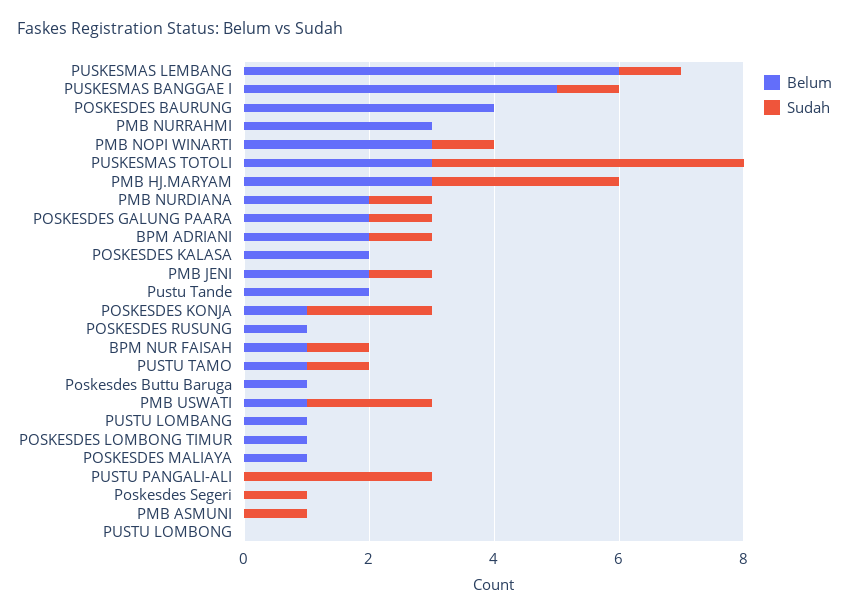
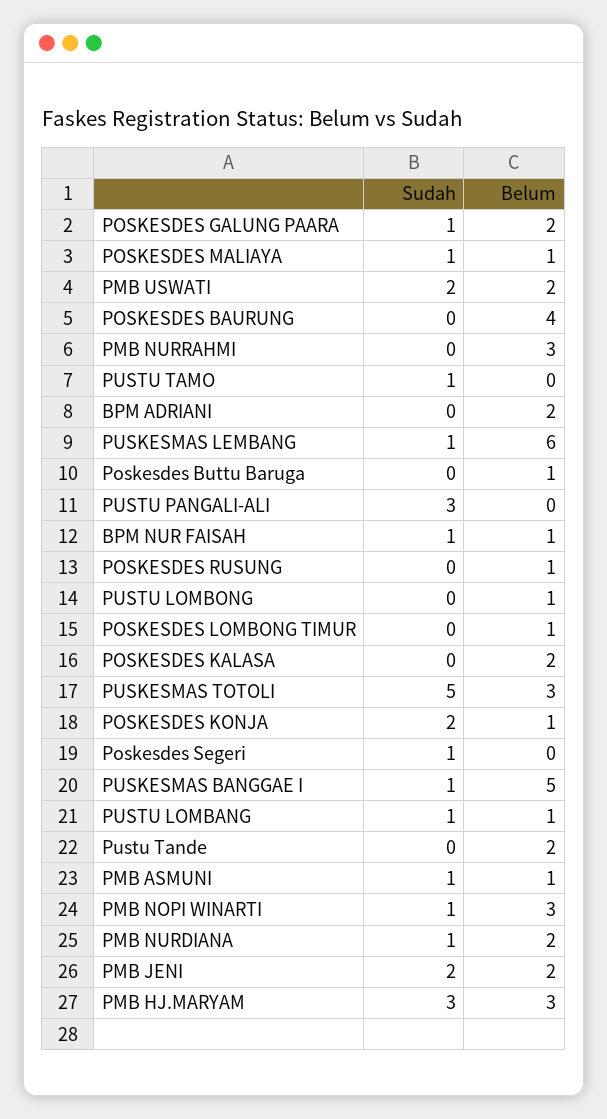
  {
    "Belum": {
      "PUSKESMAS LEMBANG": 6,
      "PUSKESMAS BANGGAE I": 5,
      "POSKESDES BAURUNG": 4,
      "PMB NURRAHMI": 3,
      "PMB NOPI WINARTI": 3,
      "PUSKESMAS TOTOLI": 3,
      "PMB HJ.MARYAM": 3,
      "PMB NURDIANA": 2,
      "POSKESDES GALUNG PAARA": 2,
      "BPM ADRIANI": 2,
      "POSKESDES KALASA": 2,
      "PMB JENI": 2,
      "Pustu Tande": 2,
      "POSKESDES KONJA": 1,
      "POSKESDES RUSUNG": 1,
      "BPM NUR FAISAH": 1,
-     "PUSTU TAMO": 1,
+     "PUSTU TAMO": 0,
      "Poskesdes Buttu Baruga": 1,
-     "PMB USWATI": 1,
+     "PMB USWATI": 2,
      "PUSTU LOMBANG": 1,
      "POSKESDES LOMBONG TIMUR": 1,
      "POSKESDES MALIAYA": 1,
      "PUSTU PANGALI-ALI": 0,
      "Poskesdes Segeri": 0,
-     "PMB ASMUNI": 0,
+     "PMB ASMUNI": 1,
-     "PUSTU LOMBONG": 0
+     "PUSTU LOMBONG": 1
    },
    "Sudah": {
      "PUSKESMAS LEMBANG": 1,
      "PUSKESMAS BANGGAE I": 1,
      "POSKESDES BAURUNG": 0,
      "PMB NURRAHMI": 0,
      "PMB NOPI WINARTI": 1,
      "PUSKESMAS TOTOLI": 5,
      "PMB HJ.MARYAM": 3,
      "PMB NURDIANA": 1,
      "POSKESDES GALUNG PAARA": 1,
-     "BPM ADRIANI": 1,
+     "BPM ADRIANI": 0,
      "POSKESDES KALASA": 0,
-     "PMB JENI": 1,
+     "PMB JENI": 2,
      "Pustu Tande": 0,
      "POSKESDES KONJA": 2,
      "POSKESDES RUSUNG": 0,
      "BPM NUR FAISAH": 1,
      "PUSTU TAMO": 1,
      "Poskesdes Buttu Baruga": 0,
      "PMB USWATI": 2,
-     "PUSTU LOMBANG": 0,
+     "PUSTU LOMBANG": 1,
      "POSKESDES LOMBONG TIMUR": 0,
-     "POSKESDES MALIAYA": 0,
+     "POSKESDES MALIAYA": 1,
      "PUSTU PANGALI-ALI": 3,
      "Poskesdes Segeri": 1,
      "PMB ASMUNI": 1,
      "PUSTU LOMBONG": 0
    }
  }

